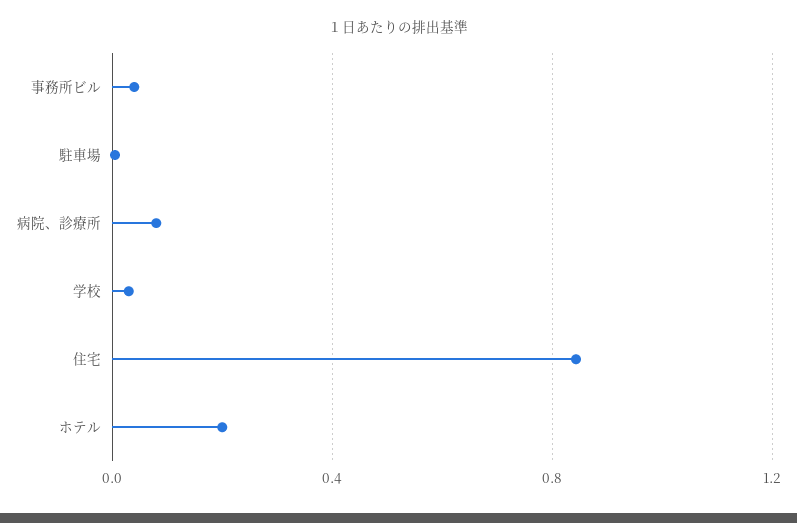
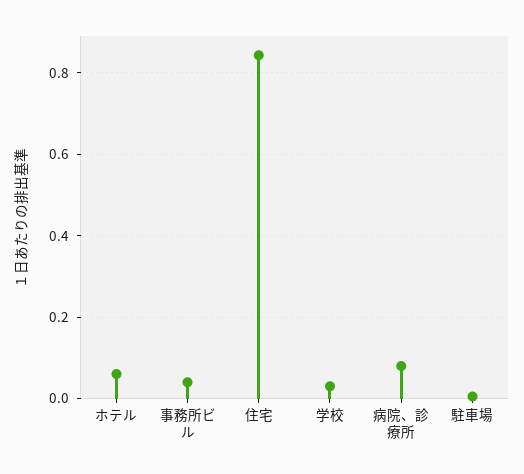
  {
    "事務所ビル": 0.04,
    "駐車場": 0,
    "病院、診療所": 0.08,
    "学校": 0.04,
    "住宅": 0.84,
-   "ホテル": 0.2
+   "ホテル": 0.06
  }

